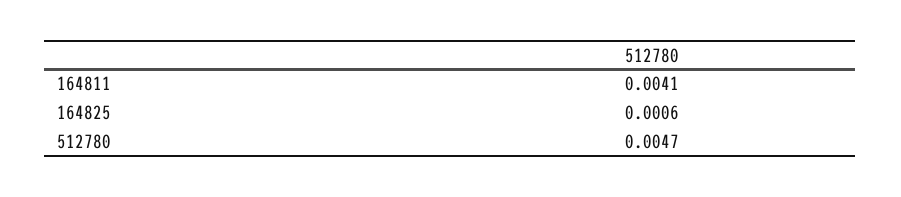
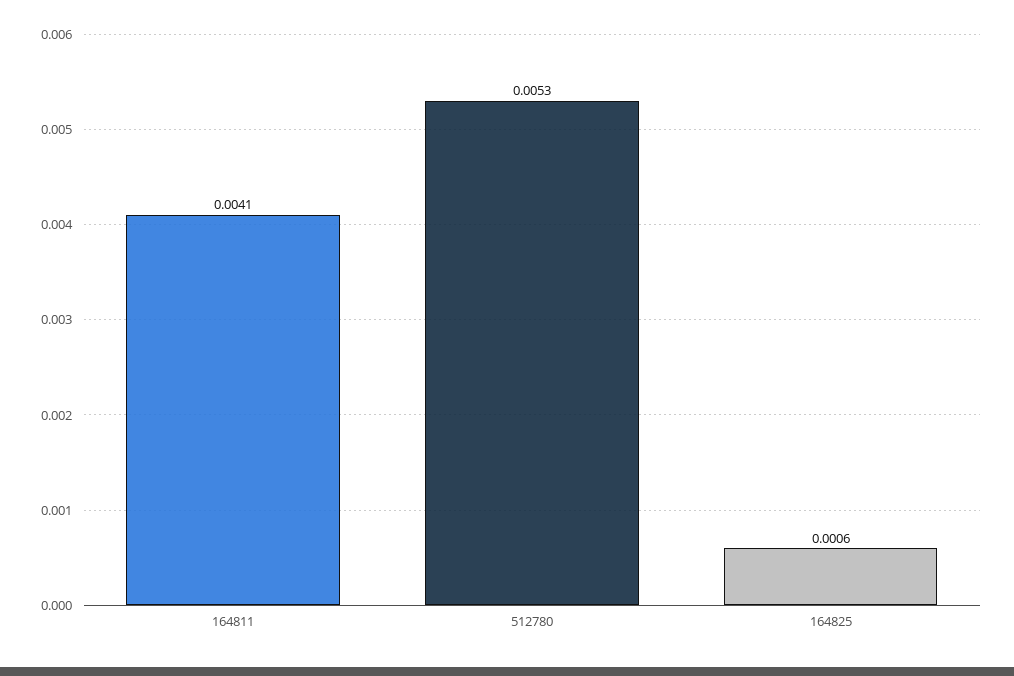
  {
    "164811": 0.0041,
    "164825": 0.0006,
-   "512780": 0.0047
+   "512780": 0.0053
  }

